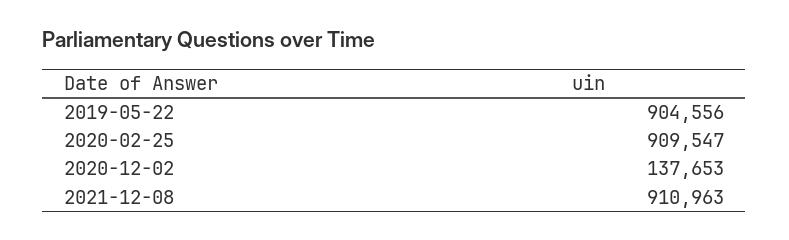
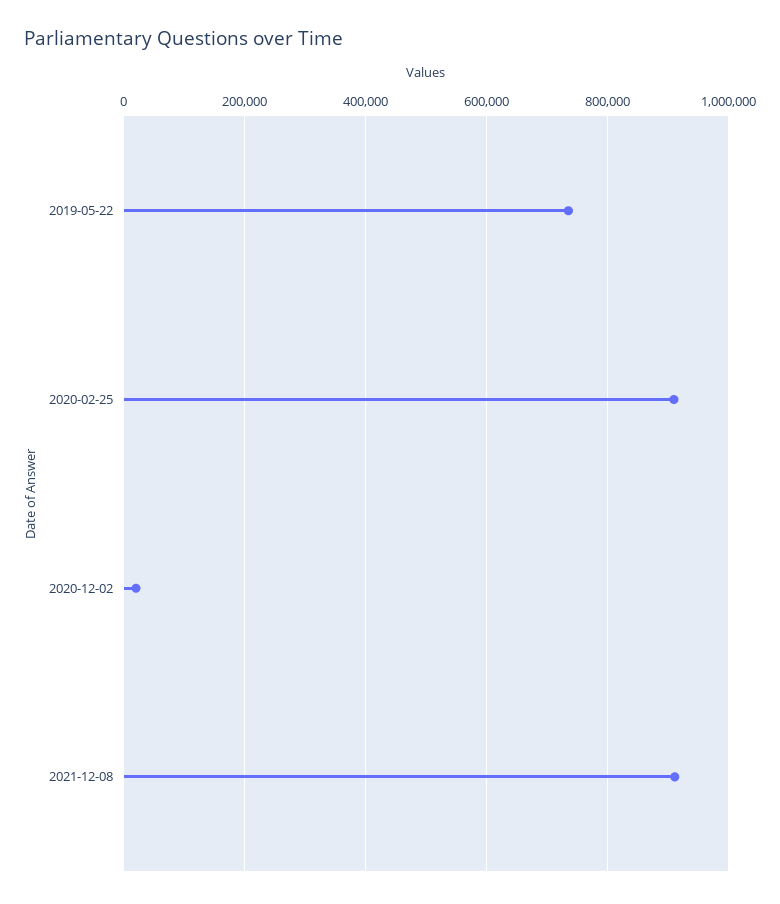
  {
-   "2019-05-22": 904556,
+   "2019-05-22": 740000,
    "2020-02-25": 909547,
-   "2020-12-02": 137653,
+   "2020-12-02": 20000,
    "2021-12-08": 910963
  }

